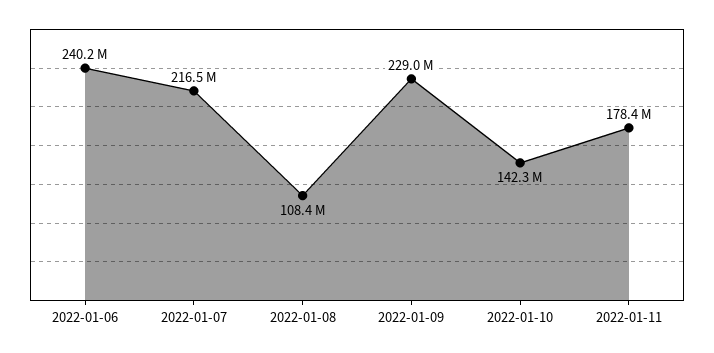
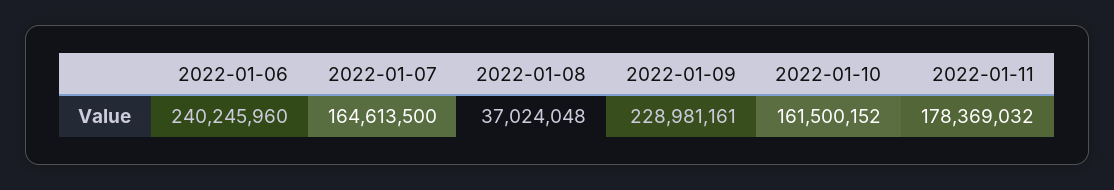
  {
    "2022-01-06": 240245960,
-   "2022-01-07": 216500000,
+   "2022-01-07": 164613500,
-   "2022-01-08": 108400000,
+   "2022-01-08": 37024048,
    "2022-01-09": 228981161,
-   "2022-01-10": 142300000,
+   "2022-01-10": 161500152,
    "2022-01-11": 178369032
  }

